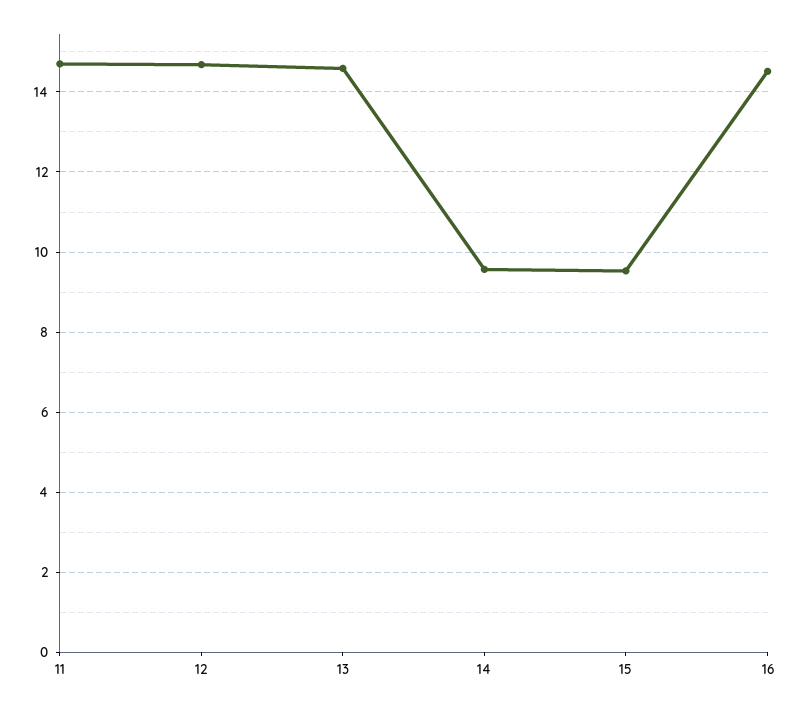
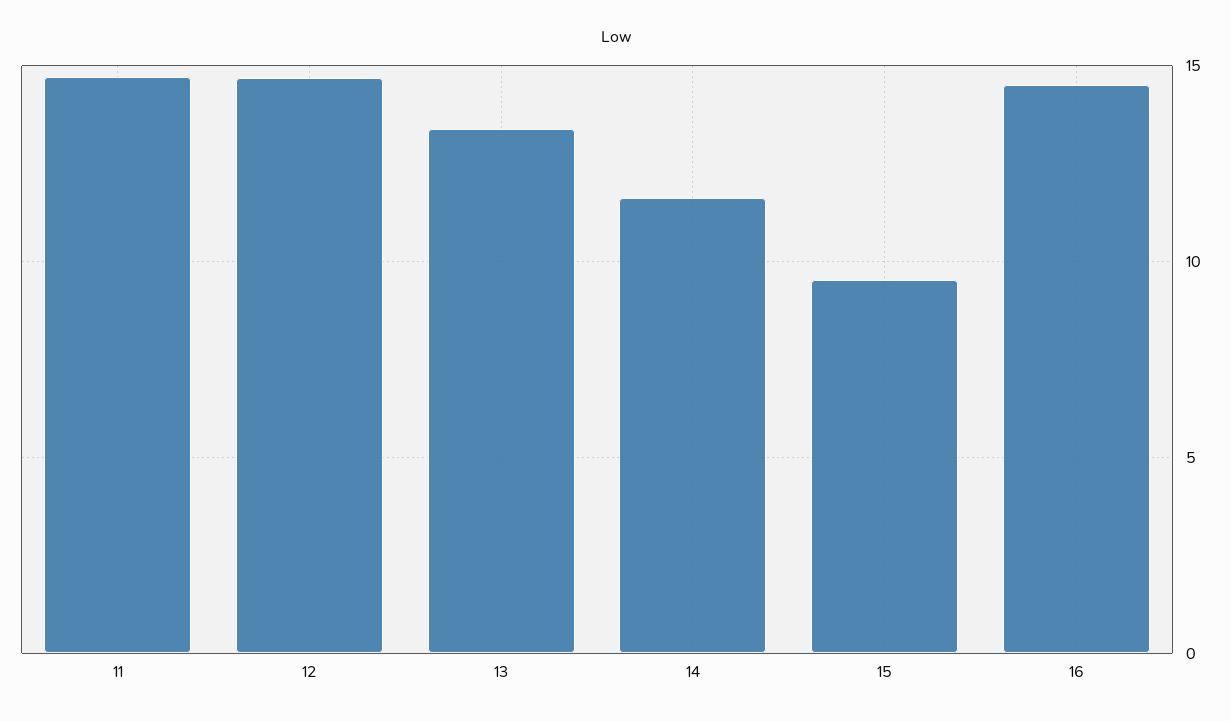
  {
    "11": 14.8,
    "12": 14.6,
-   "13": 14.6,
+   "13": 13.5,
-   "14": 9.6,
+   "14": 11.5,
    "15": 9.6,
    "16": 14.6
  }

